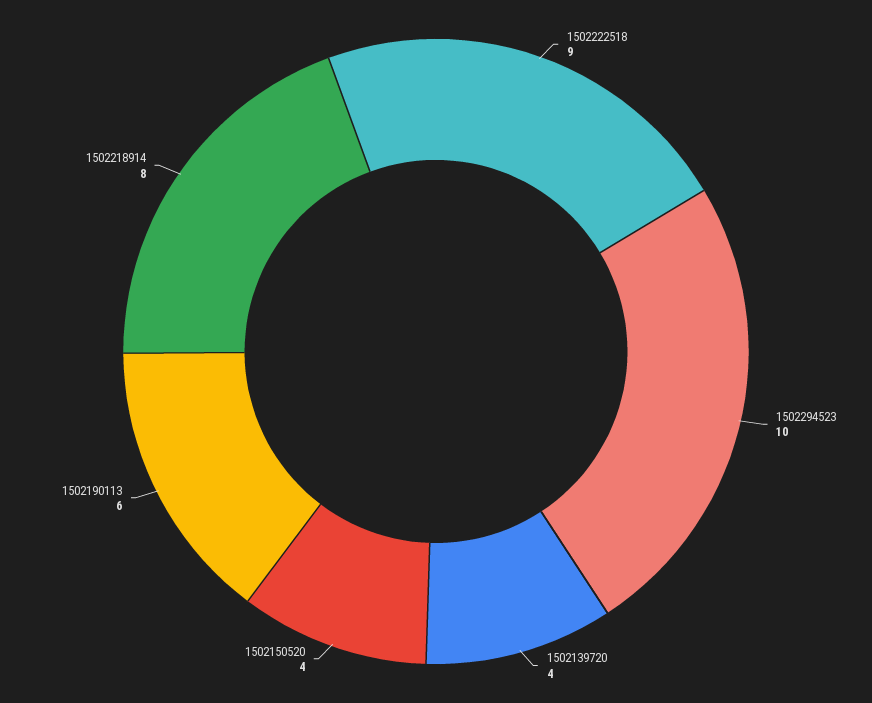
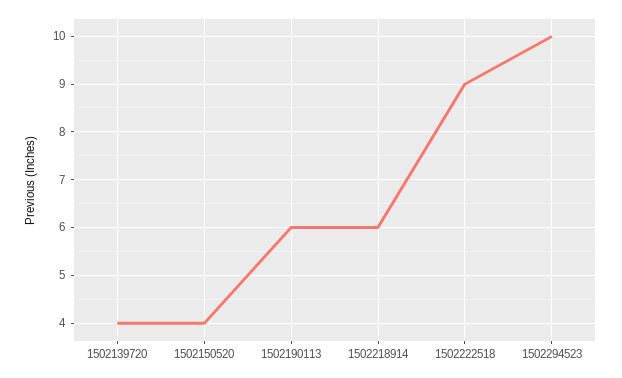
  {
    "1502222518": 9,
    "1502294523": 10,
    "1502139720": 4,
    "1502150520": 4,
    "1502190113": 6,
-   "1502218914": 8
+   "1502218914": 6
  }

